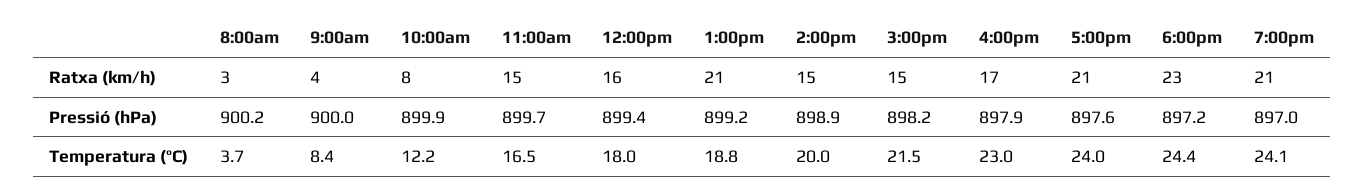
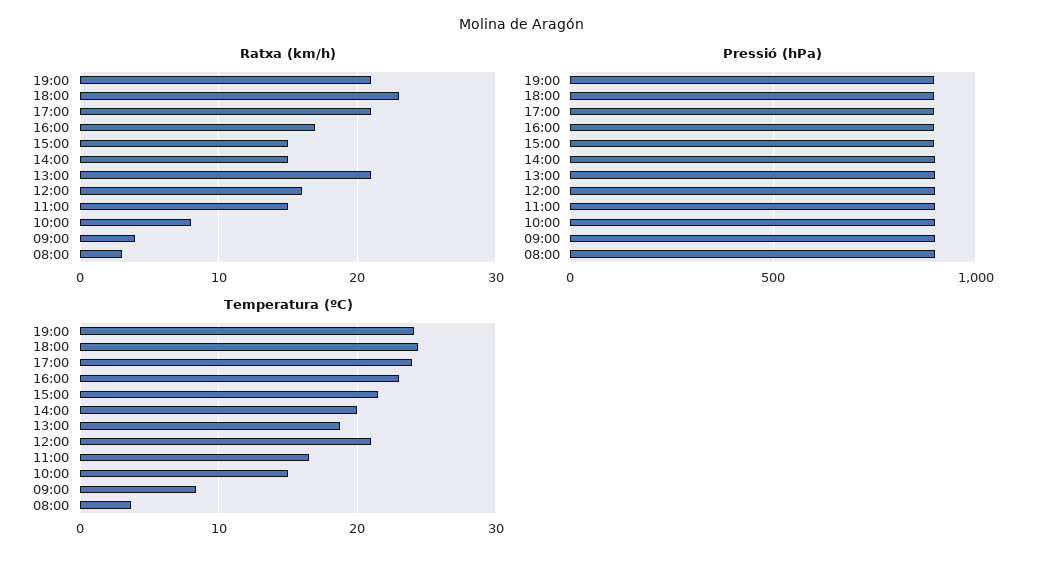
  {
    "Ratxa (km/h)": {
      "8:00am": 3,
      "9:00am": 4,
      "10:00am": 8,
      "11:00am": 15,
      "12:00pm": 16,
      "1:00pm": 21,
      "2:00pm": 15,
      "3:00pm": 15,
      "4:00pm": 17,
      "5:00pm": 21,
      "6:00pm": 23,
      "7:00pm": 21
    },
    "Pressió (hPa)": {
      "8:00am": 900.2,
      "9:00am": 900,
      "10:00am": 899.9,
      "11:00am": 899.7,
      "12:00pm": 899.4,
      "1:00pm": 899.2,
      "2:00pm": 898.9,
      "3:00pm": 898.2,
      "4:00pm": 897.9,
      "5:00pm": 897.6,
      "6:00pm": 897.2,
      "7:00pm": 897
    },
    "Temperatura (ºC)": {
      "8:00am": 3.7,
      "9:00am": 8.4,
-     "10:00am": 12.2,
+     "10:00am": 15,
      "11:00am": 16.5,
-     "12:00pm": 18,
+     "12:00pm": 21,
      "1:00pm": 18.8,
      "2:00pm": 20,
      "3:00pm": 21.5,
      "4:00pm": 23,
      "5:00pm": 24,
      "6:00pm": 24.4,
      "7:00pm": 24.1
    }
  }

